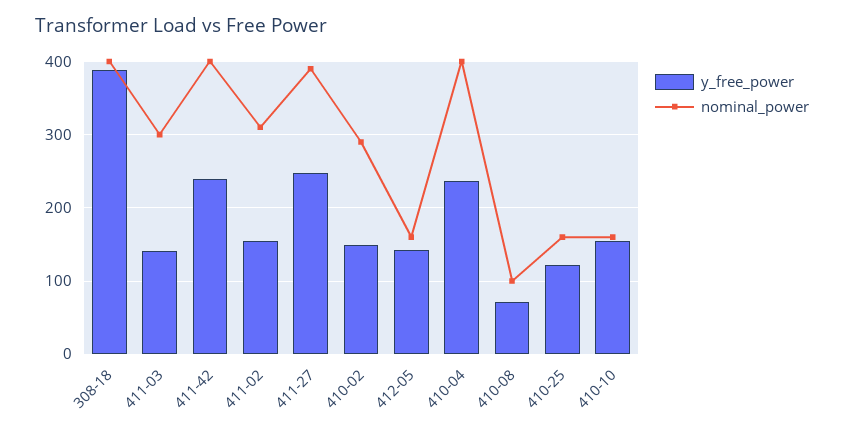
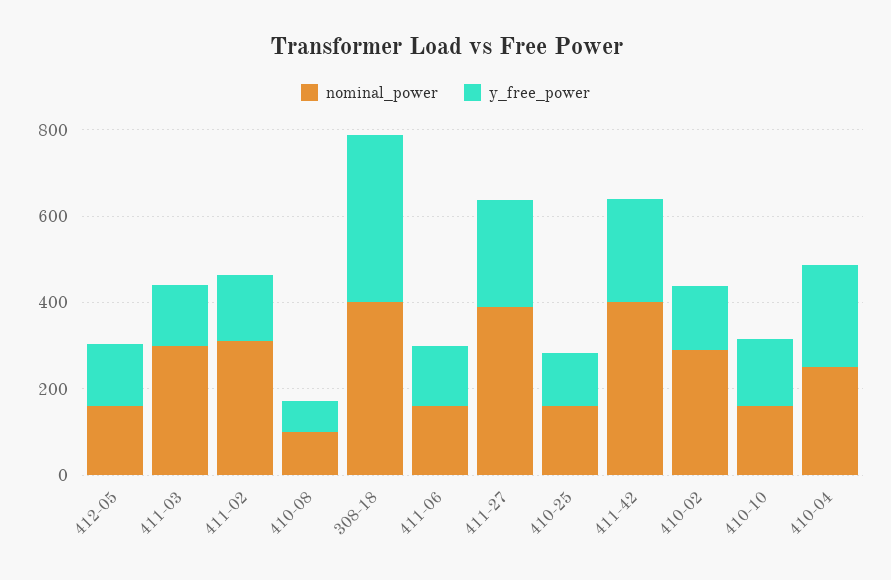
  {
    "y_free_power": {
      "308-18": 390,
      "411-03": 140,
      "411-42": 240,
      "411-02": 150,
      "411-27": 250,
      "410-02": 150,
      "412-05": 140,
      "410-04": 240,
      "410-08": 70,
      "410-25": 120,
-     "410-10": 150
+     "410-10": 150,
+     "411-06": 150
    },
    "nominal_power": {
      "308-18": 400,
      "411-03": 300,
      "411-42": 400,
      "411-02": 310,
      "411-27": 390,
      "410-02": 290,
      "412-05": 160,
-     "410-04": 400,
+     "410-04": 250,
      "410-08": 100,
      "410-25": 160,
-     "410-10": 160
+     "410-10": 160,
+     "411-06": 150
    }
  }

